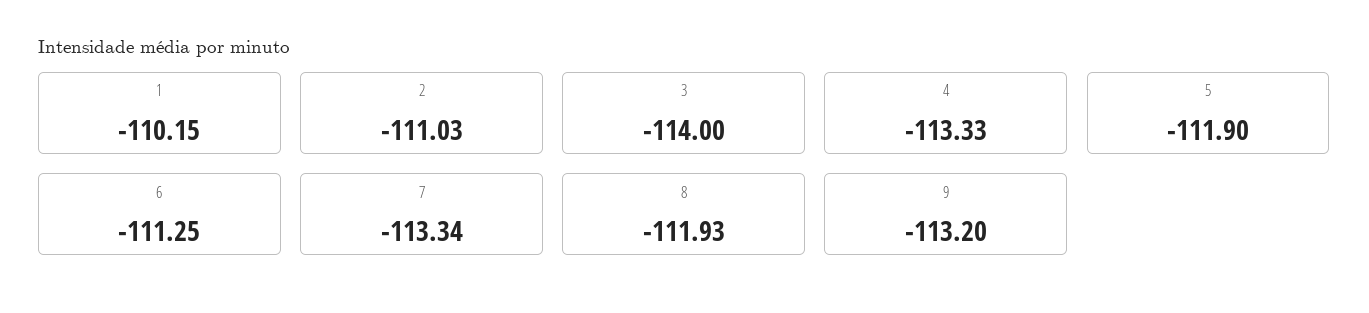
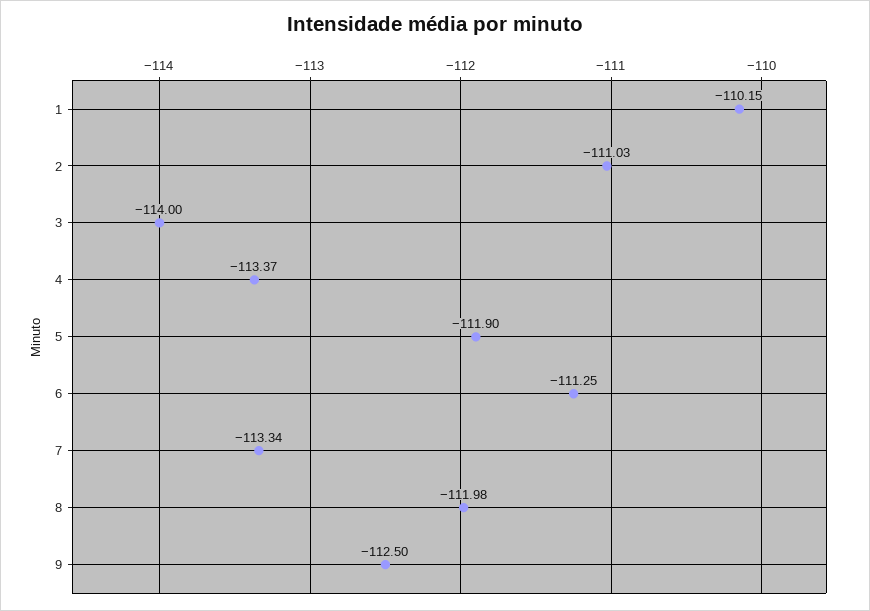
  {
    "1": -110.15,
    "2": -111.03,
    "3": -114,
-   "4": -113.33,
+   "4": -113.37,
    "5": -111.9,
    "6": -111.25,
    "7": -113.34,
-   "8": -111.93,
+   "8": -111.98,
-   "9": -113.2
+   "9": -112.5
  }

